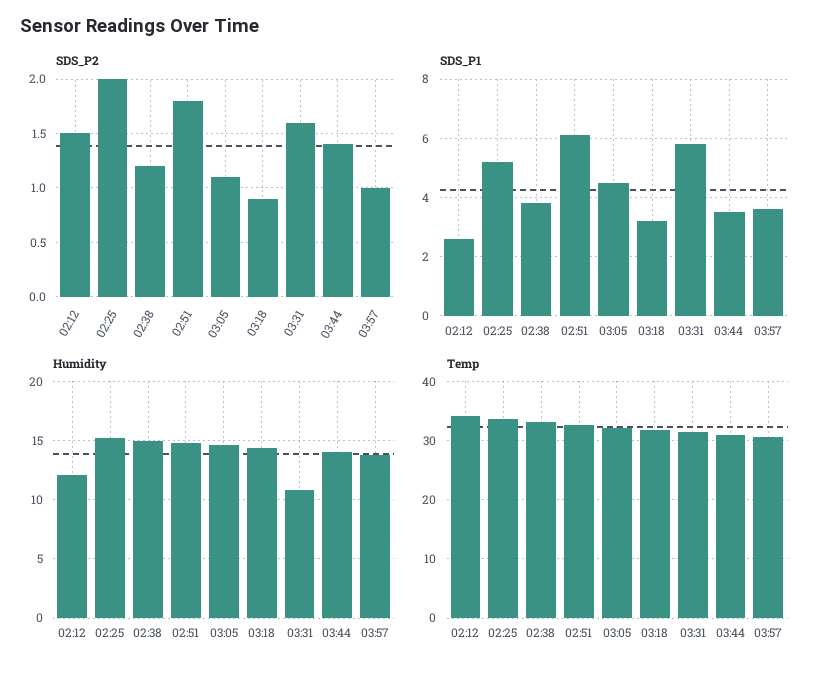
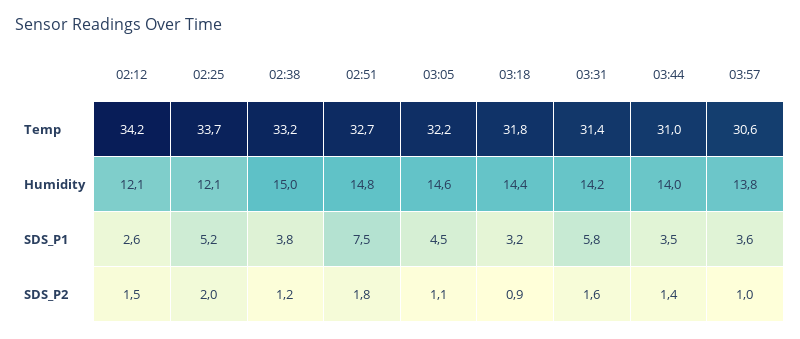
  {
    "SDS_P2": {
      "02:12": 1.5,
      "02:25": 2,
      "02:38": 1.2,
      "02:51": 1.8,
      "03:05": 1.1,
      "03:18": 0.9,
      "03:31": 1.6,
      "03:44": 1.4,
      "03:57": 1
    },
    "SDS_P1": {
      "02:12": 2.6,
      "02:25": 5.2,
      "02:38": 3.8,
-     "02:51": 6,
+     "02:51": 7.5,
      "03:05": 4.5,
      "03:18": 3.2,
      "03:31": 5.8,
      "03:44": 3.5,
      "03:57": 3.6
    },
    "Humidity": {
      "02:12": 12.1,
-     "02:25": 15,
+     "02:25": 12.1,
      "02:38": 15,
      "02:51": 14.8,
      "03:05": 14.6,
      "03:18": 14.4,
-     "03:31": 11,
+     "03:31": 14.2,
      "03:44": 14,
      "03:57": 13.8
    },
    "Temp": {
      "02:12": 34.2,
      "02:25": 33.7,
      "02:38": 33.2,
      "02:51": 32.7,
      "03:05": 32.2,
      "03:18": 31.8,
      "03:31": 31.4,
      "03:44": 31,
      "03:57": 30.6
    }
  }

